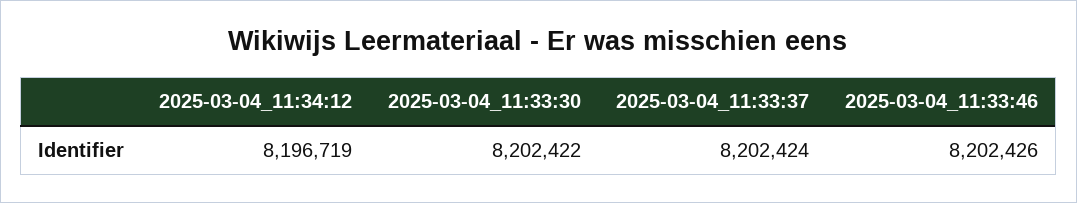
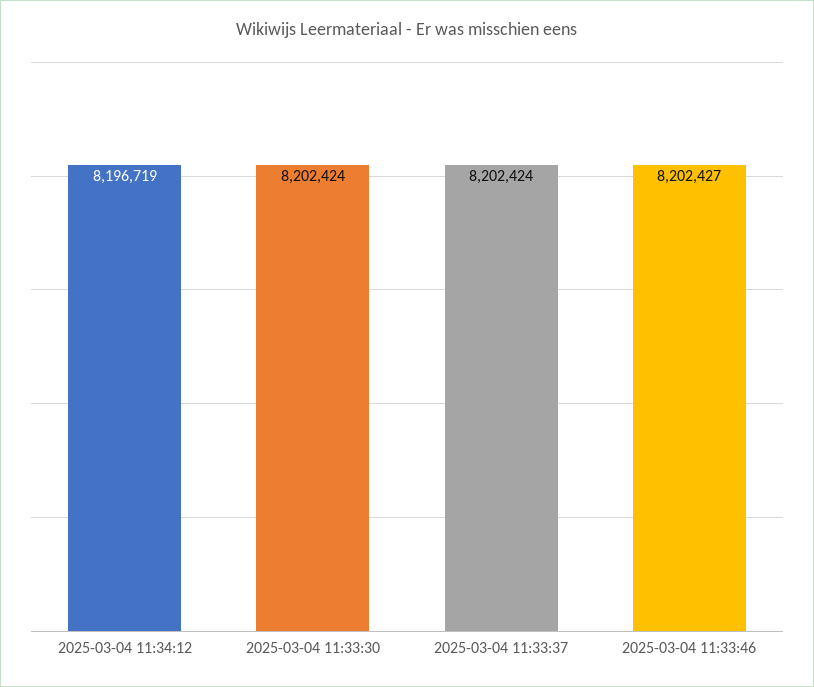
  {
    "2025-03-04_11:34:12": 8196719,
-   "2025-03-04_11:33:30": 8202422,
+   "2025-03-04_11:33:30": 8202424,
    "2025-03-04_11:33:37": 8202424,
-   "2025-03-04_11:33:46": 8202426
+   "2025-03-04_11:33:46": 8202427
  }

